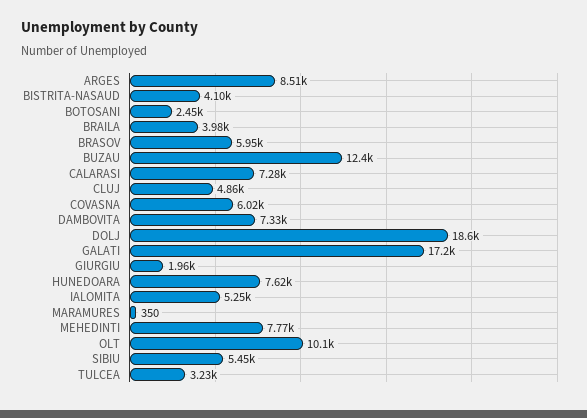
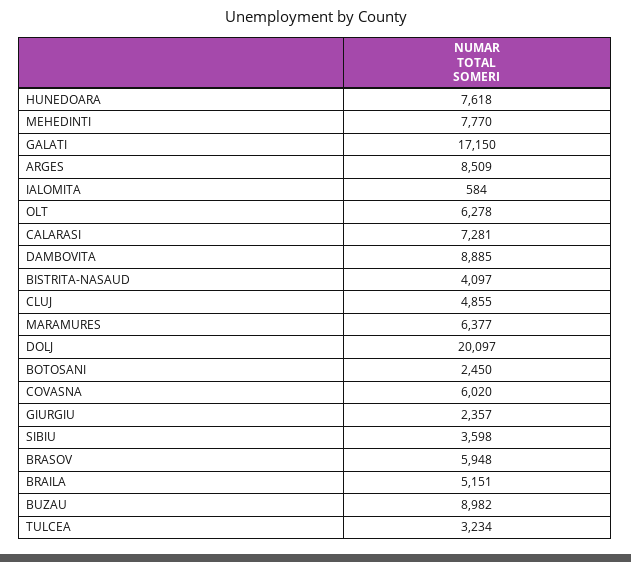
  {
    "ARGES": 8509,
    "BISTRITA-NASAUD": 4097,
    "BOTOSANI": 2450,
-   "BRAILA": 3980,
+   "BRAILA": 5151,
    "BRASOV": 5948,
-   "BUZAU": 12400,
+   "BUZAU": 8982,
    "CALARASI": 7281,
    "CLUJ": 4855,
    "COVASNA": 6020,
-   "DAMBOVITA": 7330,
+   "DAMBOVITA": 8885,
-   "DOLJ": 18600,
+   "DOLJ": 20097,
    "GALATI": 17150,
-   "GIURGIU": 1960,
+   "GIURGIU": 2357,
    "HUNEDOARA": 7618,
-   "IALOMITA": 5250,
+   "IALOMITA": 584,
-   "MARAMURES": 350,
+   "MARAMURES": 6377,
    "MEHEDINTI": 7770,
-   "OLT": 10100,
+   "OLT": 6278,
-   "SIBIU": 5450,
+   "SIBIU": 3598,
    "TULCEA": 3234
  }

